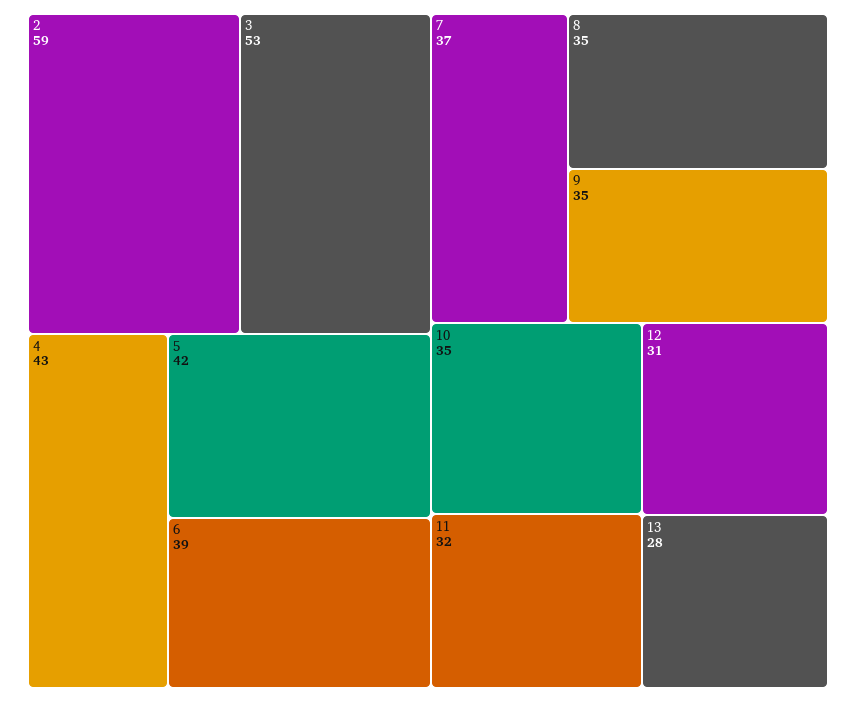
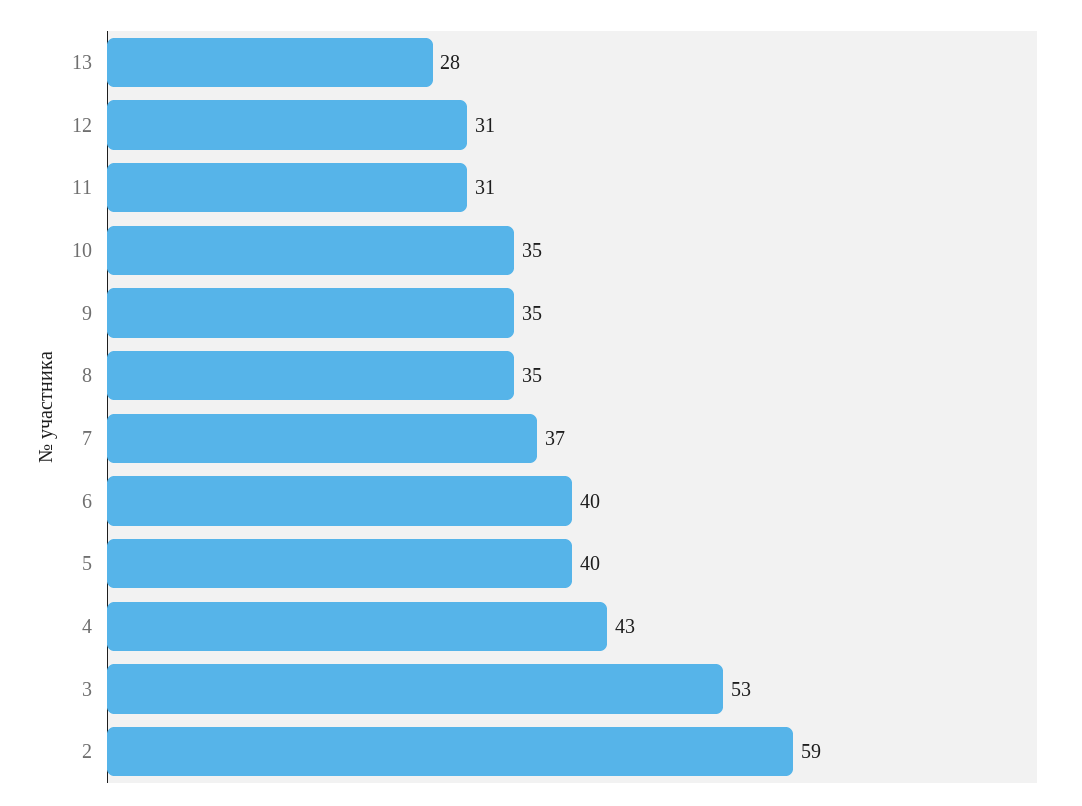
  {
    "2": 59,
    "3": 53,
    "4": 43,
-   "5": 42,
+   "5": 40,
-   "6": 39,
+   "6": 40,
    "7": 37,
    "8": 35,
    "9": 35,
    "10": 35,
-   "11": 32,
+   "11": 31,
    "12": 31,
    "13": 28
  }

